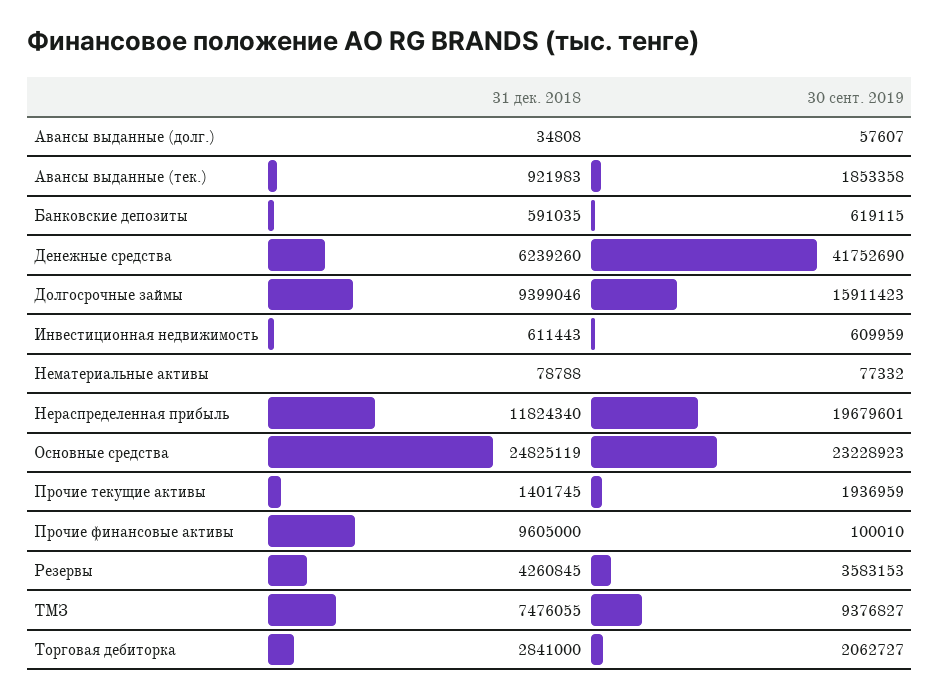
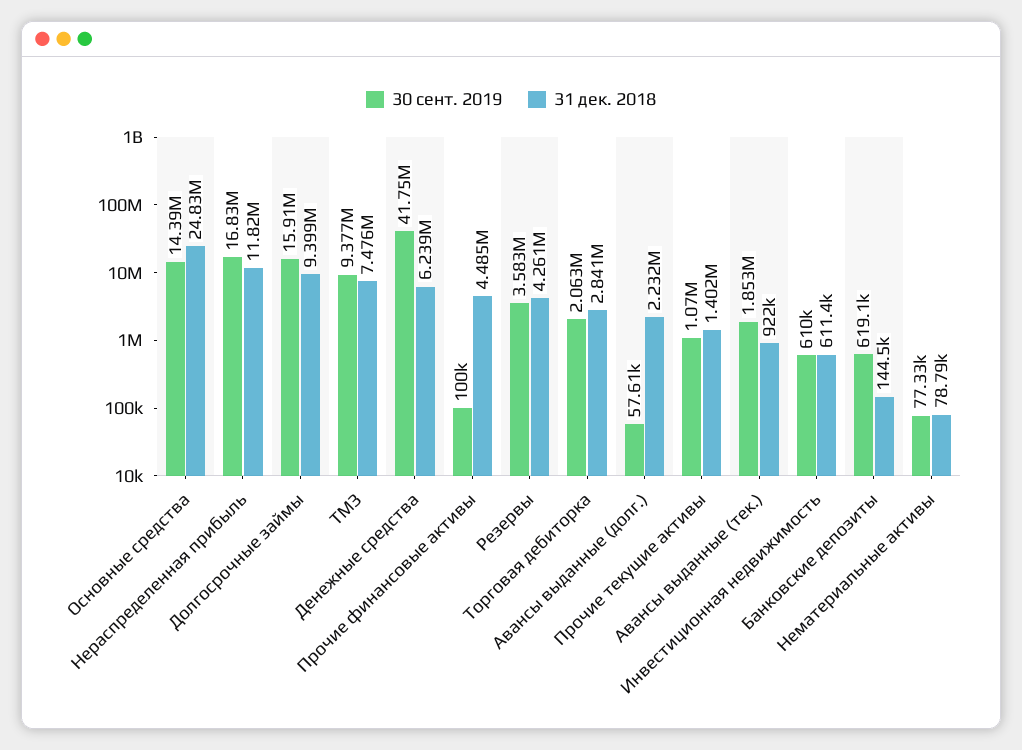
  {
    "31 дек. 2018": {
-     "Авансы выданные (долг.)": 34808,
+     "Авансы выданные (долг.)": 2232000,
      "Авансы выданные (тек.)": 921983,
-     "Банковские депозиты": 591035,
+     "Банковские депозиты": 144500,
      "Денежные средства": 6239260,
      "Долгосрочные займы": 9399046,
      "Инвестиционная недвижимость": 611443,
      "Нематериальные активы": 78788,
      "Нераспределенная прибыль": 11824340,
      "Основные средства": 24825119,
      "Прочие текущие активы": 1401745,
-     "Прочие финансовые активы": 9605000,
+     "Прочие финансовые активы": 4485000,
      "Резервы": 4260845,
      "ТМЗ": 7476055,
      "Торговая дебиторка": 2841000
    },
    "30 сент. 2019": {
      "Авансы выданные (долг.)": 57607,
      "Авансы выданные (тек.)": 1853358,
      "Банковские депозиты": 619115,
      "Денежные средства": 41752690,
      "Долгосрочные займы": 15911423,
      "Инвестиционная недвижимость": 609959,
      "Нематериальные активы": 77332,
-     "Нераспределенная прибыль": 19679601,
+     "Нераспределенная прибыль": 16830000,
-     "Основные средства": 23228923,
+     "Основные средства": 14390000,
-     "Прочие текущие активы": 1936959,
+     "Прочие текущие активы": 1070000,
      "Прочие финансовые активы": 100010,
      "Резервы": 3583153,
      "ТМЗ": 9376827,
      "Торговая дебиторка": 2062727
    }
  }

